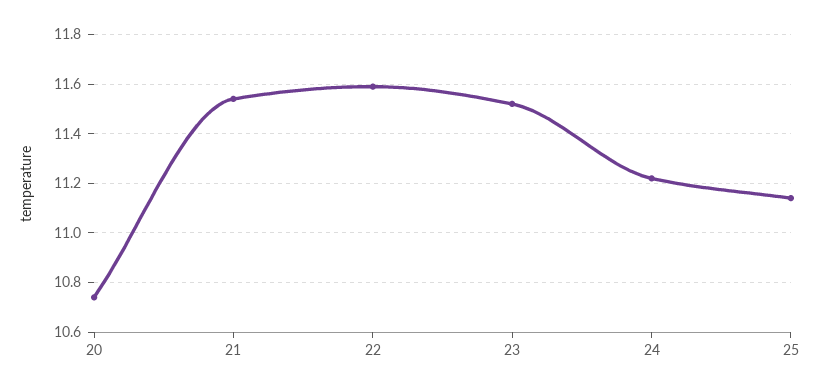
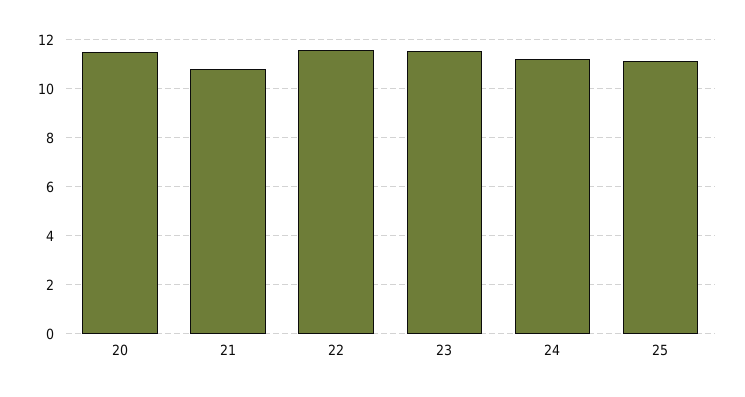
  {
-   "20": 10.75,
+   "20": 11.5,
-   "21": 11.55,
+   "21": 10.75,
    "22": 11.6,
    "23": 11.5,
    "24": 11.2,
    "25": 11.15
  }

